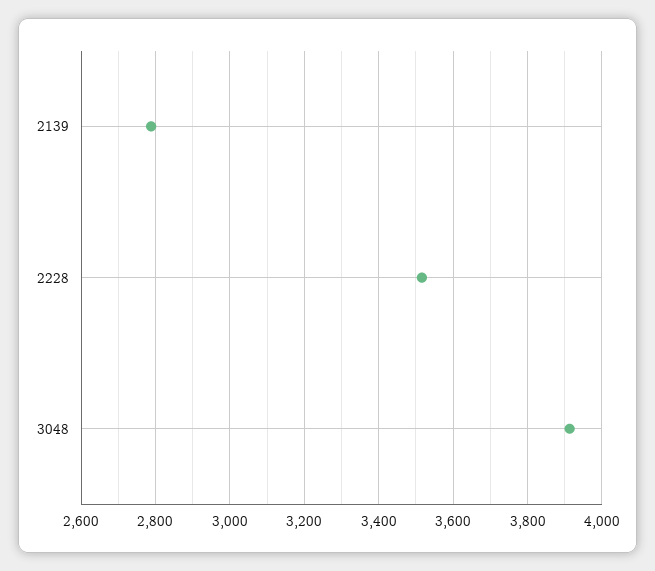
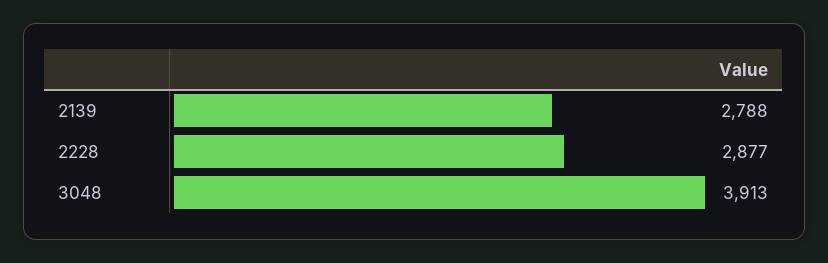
  {
    "2139": 2788,
-   "2228": 3520,
+   "2228": 2877,
    "3048": 3913
  }

